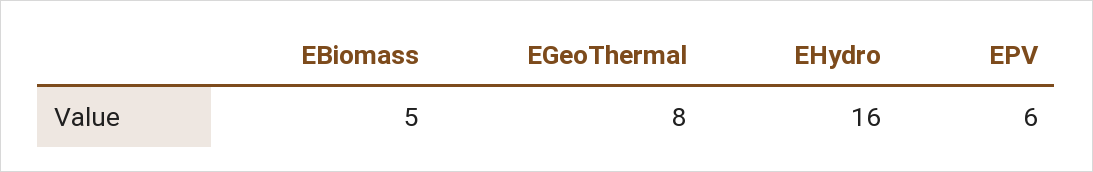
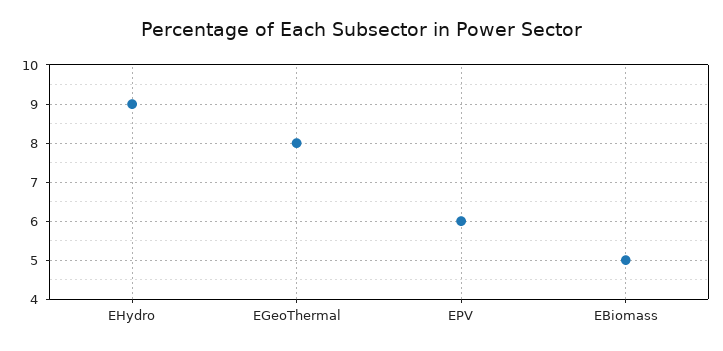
  {
    "EBiomass": 5,
    "EGeoThermal": 8,
-   "EHydro": 16,
+   "EHydro": 9,
    "EPV": 6
  }

